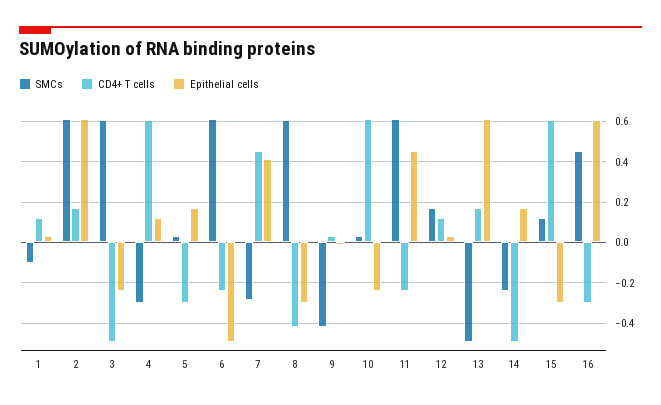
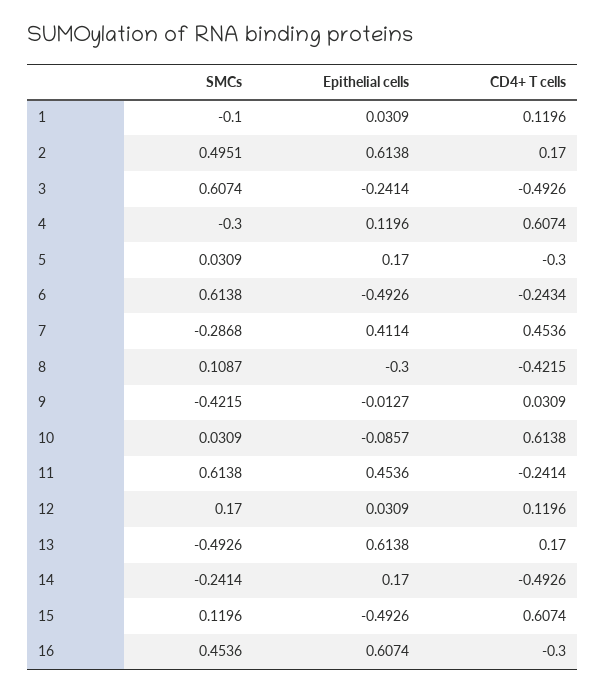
  {
    "SMCs": {
      "1": -0.1,
-     "2": 0.6,
+     "2": 0.4951,
      "3": 0.6074,
      "4": -0.3,
      "5": 0.0309,
      "6": 0.6138,
      "7": -0.2868,
-     "8": 0.6,
+     "8": 0.1087,
      "9": -0.4215,
      "10": 0.0309,
      "11": 0.6138,
      "12": 0.17,
      "13": -0.4926,
      "14": -0.2414,
      "15": 0.1196,
      "16": 0.4536
    },
    "CD4+ T cells": {
      "1": 0.1196,
      "2": 0.17,
      "3": -0.4926,
      "4": 0.6074,
      "5": -0.3,
      "6": -0.2434,
      "7": 0.4536,
      "8": -0.4215,
      "9": 0.0309,
      "10": 0.6138,
      "11": -0.2414,
      "12": 0.1196,
      "13": 0.17,
      "14": -0.4926,
      "15": 0.6074,
      "16": -0.3
    },
    "Epithelial cells": {
      "1": 0.0309,
      "2": 0.6138,
      "3": -0.2414,
      "4": 0.1196,
      "5": 0.17,
      "6": -0.4926,
      "7": 0.4114,
      "8": -0.3,
      "9": -0.0127,
-     "10": -0.25,
+     "10": -0.0857,
      "11": 0.4536,
      "12": 0.0309,
      "13": 0.6138,
      "14": 0.17,
-     "15": -0.3,
+     "15": -0.4926,
      "16": 0.6074
    }
  }

